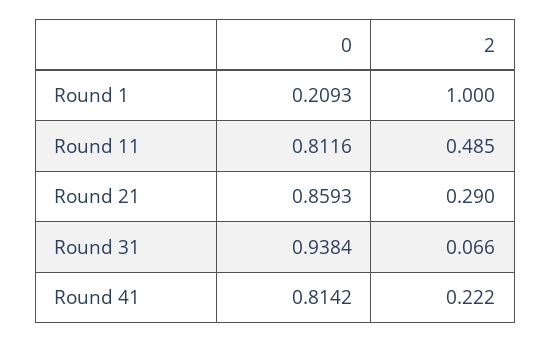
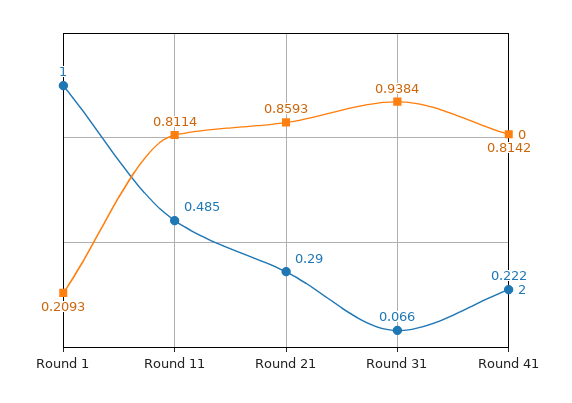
  {
    "0": {
      "Round 1": 0.2093,
-     "Round 11": 0.8116,
+     "Round 11": 0.8114,
      "Round 21": 0.8593,
      "Round 31": 0.9384,
      "Round 41": 0.8142
    },
    "2": {
      "Round 1": 1,
      "Round 11": 0.485,
      "Round 21": 0.29,
      "Round 31": 0.066,
      "Round 41": 0.222
    }
  }

